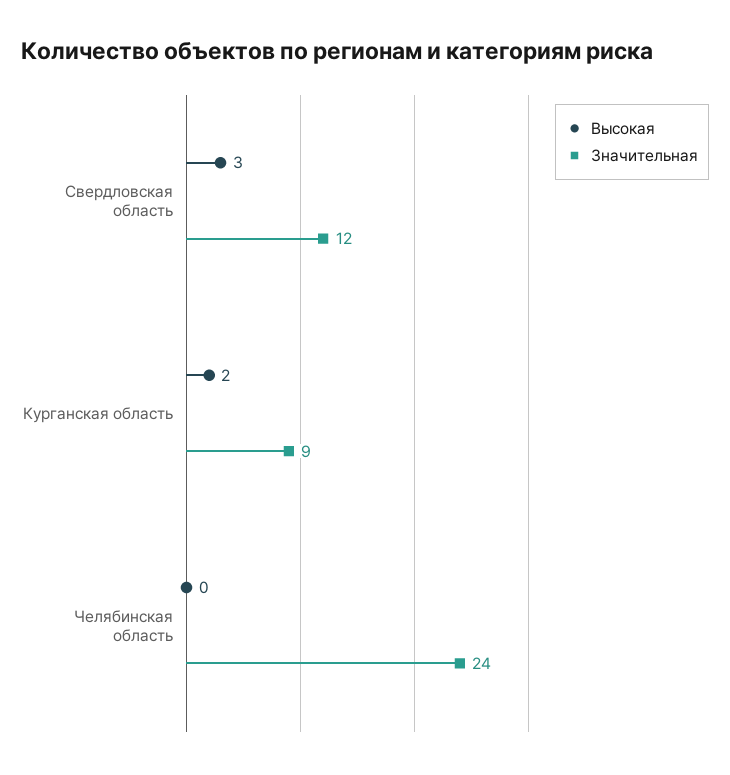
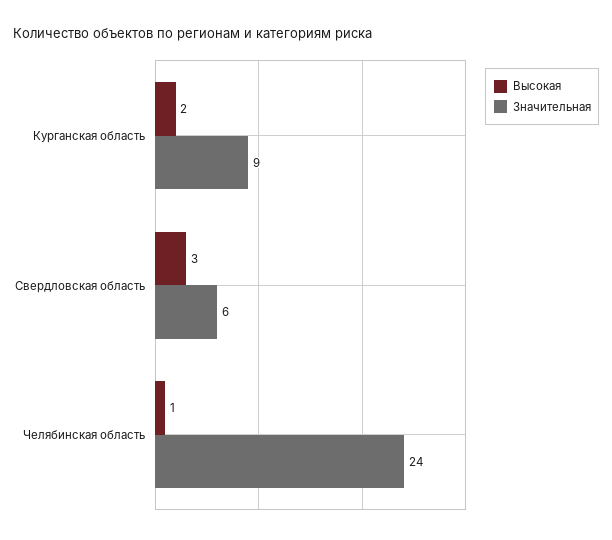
  {
    "Высокая": {
      "Свердловская область": 3,
      "Курганская область": 2,
-     "Челябинская область": 0
+     "Челябинская область": 1
    },
    "Значительная": {
-     "Свердловская область": 12,
+     "Свердловская область": 6,
      "Курганская область": 9,
      "Челябинская область": 24
    }
  }

